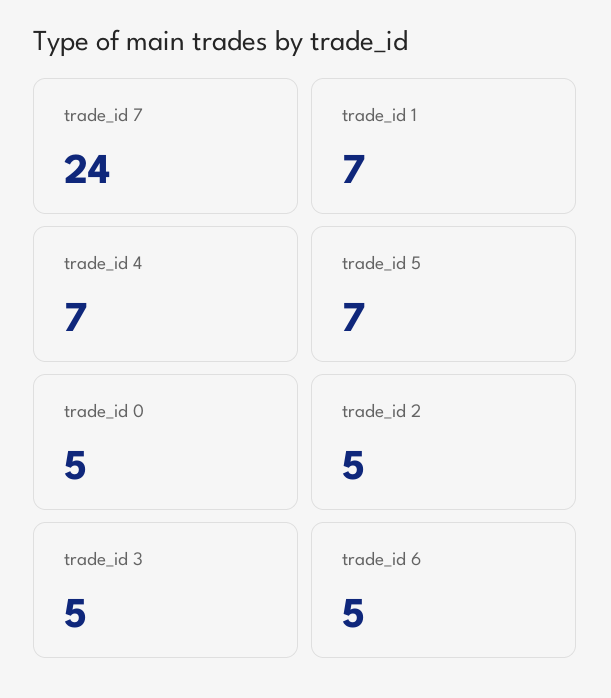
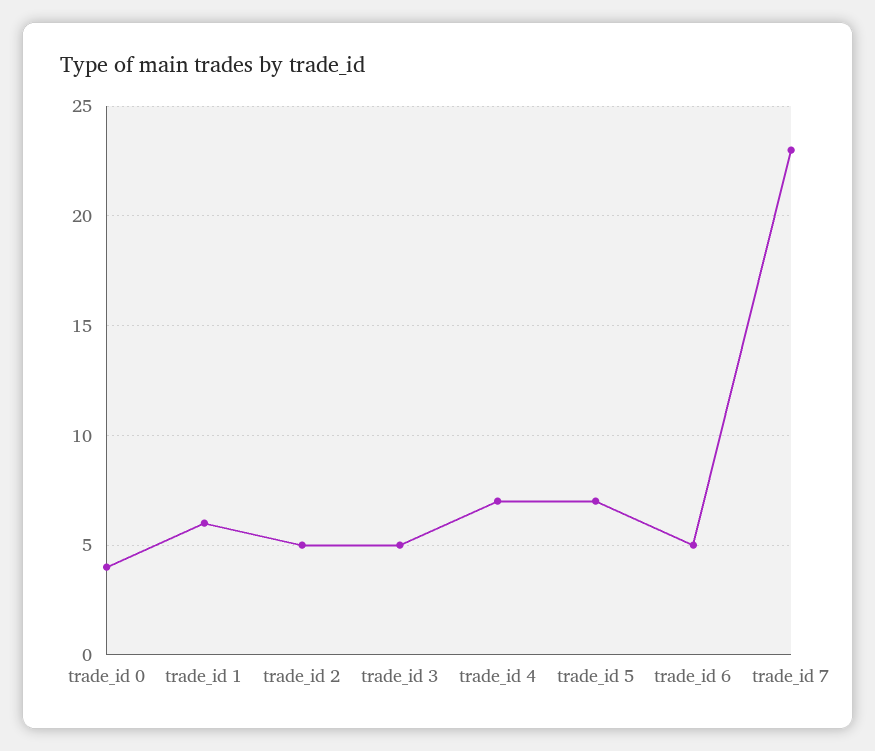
  {
-   "trade_id 7": 24,
+   "trade_id 7": 23,
-   "trade_id 1": 7,
+   "trade_id 1": 6,
    "trade_id 4": 7,
    "trade_id 5": 7,
-   "trade_id 0": 5,
+   "trade_id 0": 4,
    "trade_id 2": 5,
    "trade_id 3": 5,
    "trade_id 6": 5
  }

